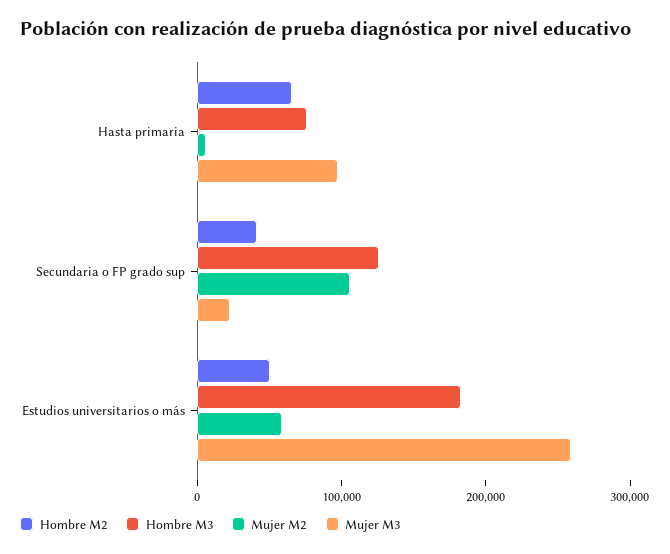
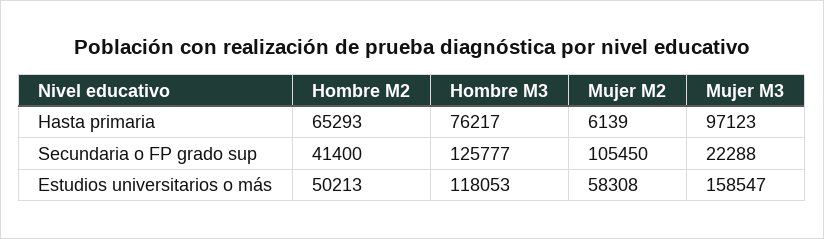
  {
    "Hombre M2": {
      "Hasta primaria": 65293,
      "Secundaria o FP grado sup": 41400,
      "Estudios universitarios o más": 50213
    },
    "Hombre M3": {
      "Hasta primaria": 76217,
      "Secundaria o FP grado sup": 125777,
-     "Estudios universitarios o más": 180000
+     "Estudios universitarios o más": 118053
    },
    "Mujer M2": {
      "Hasta primaria": 6139,
      "Secundaria o FP grado sup": 105450,
      "Estudios universitarios o más": 58308
    },
    "Mujer M3": {
      "Hasta primaria": 97123,
      "Secundaria o FP grado sup": 22288,
-     "Estudios universitarios o más": 260000
+     "Estudios universitarios o más": 158547
    }
  }

